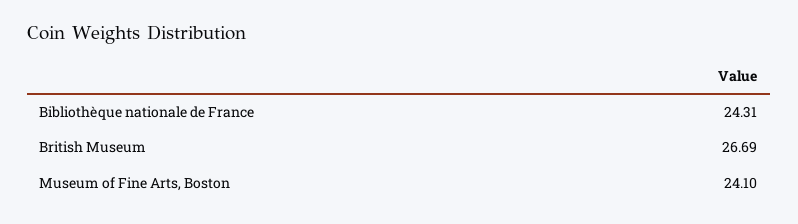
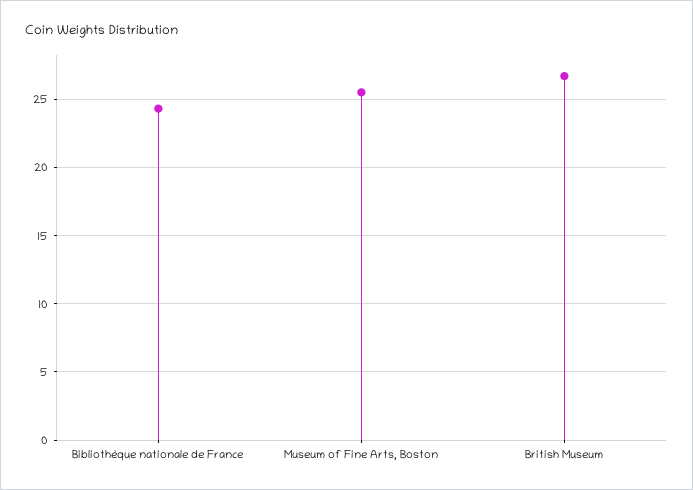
  {
    "Bibliothèque nationale de France": 24.31,
    "British Museum": 26.69,
-   "Museum of Fine Arts, Boston": 24.1
+   "Museum of Fine Arts, Boston": 25.5
  }

